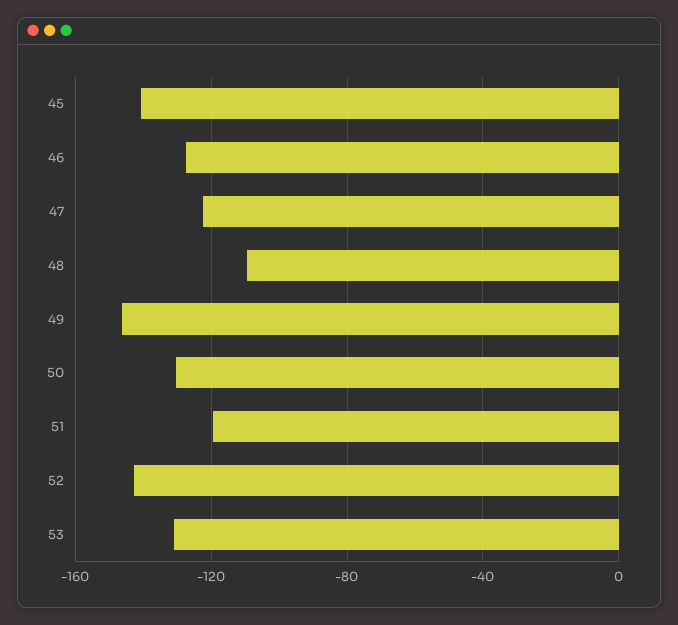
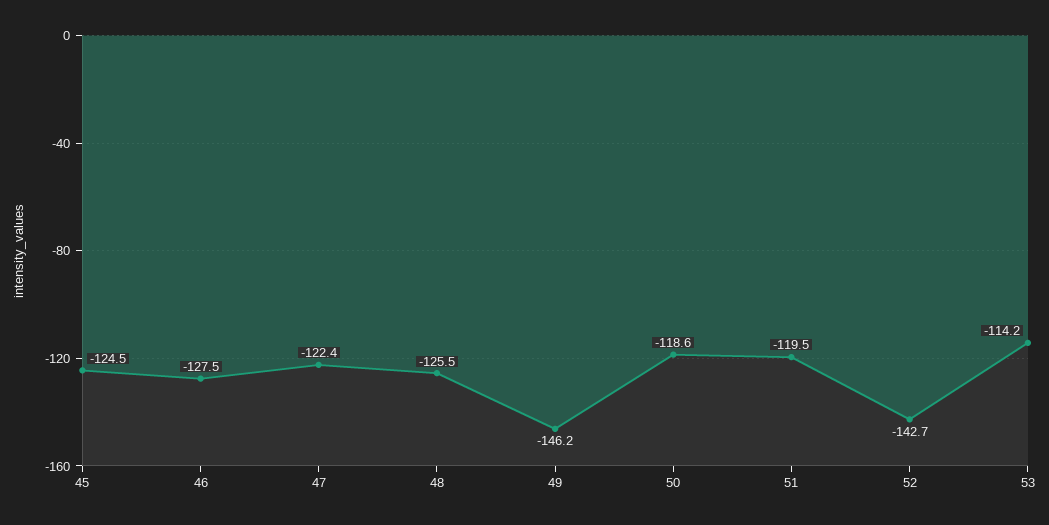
  {
-   "45": -140,
+   "45": -124.5,
    "46": -127.5,
    "47": -122.4,
-   "48": -110,
+   "48": -125.5,
    "49": -146.2,
-   "50": -130,
+   "50": -118.6,
    "51": -119.5,
    "52": -142.7,
-   "53": -130
+   "53": -114.2
  }

